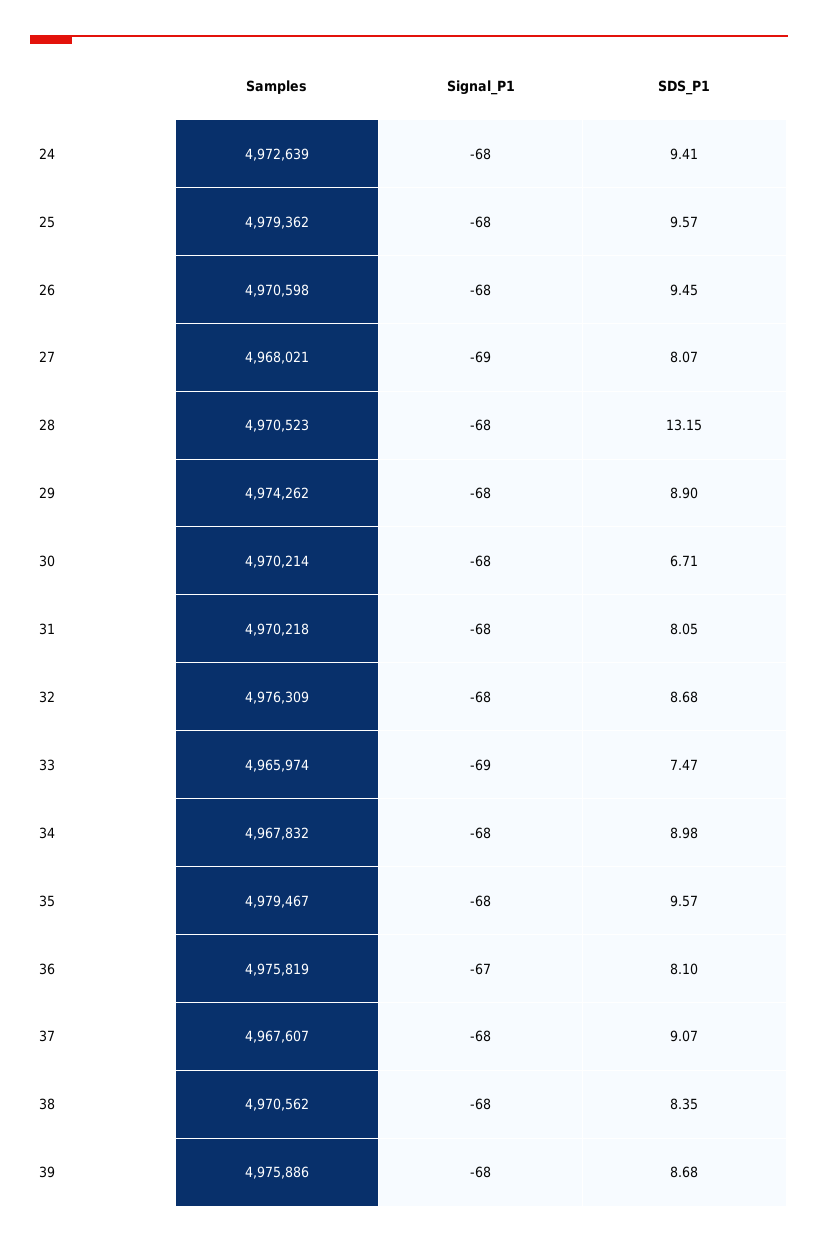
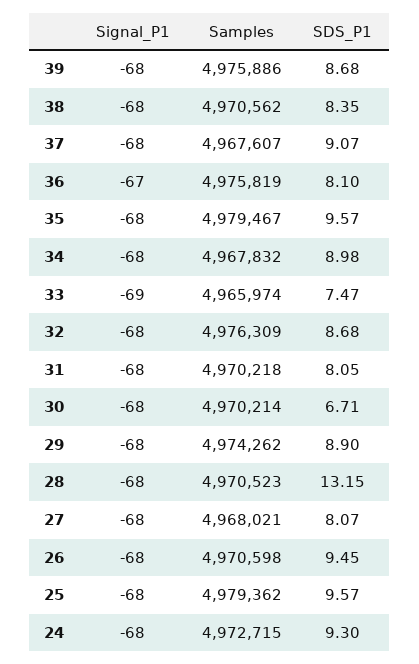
  {
    "Samples": {
-     "24": 4972639,
+     "24": 4972715,
      "25": 4979362,
      "26": 4970598,
      "27": 4968021,
      "28": 4970523,
      "29": 4974262,
      "30": 4970214,
      "31": 4970218,
      "32": 4976309,
      "33": 4965974,
      "34": 4967832,
      "35": 4979467,
      "36": 4975819,
      "37": 4967607,
      "38": 4970562,
      "39": 4975886
    },
    "Signal_P1": {
      "24": -68,
      "25": -68,
      "26": -68,
-     "27": -69,
+     "27": -68,
      "28": -68,
      "29": -68,
      "30": -68,
      "31": -68,
      "32": -68,
      "33": -69,
      "34": -68,
      "35": -68,
      "36": -67,
      "37": -68,
      "38": -68,
      "39": -68
    },
    "SDS_P1": {
-     "24": 9.41,
+     "24": 9.3,
      "25": 9.57,
      "26": 9.45,
      "27": 8.07,
      "28": 13.15,
      "29": 8.9,
      "30": 6.71,
      "31": 8.05,
      "32": 8.68,
      "33": 7.47,
      "34": 8.98,
      "35": 9.57,
      "36": 8.1,
      "37": 9.07,
      "38": 8.35,
      "39": 8.68
    }
  }

